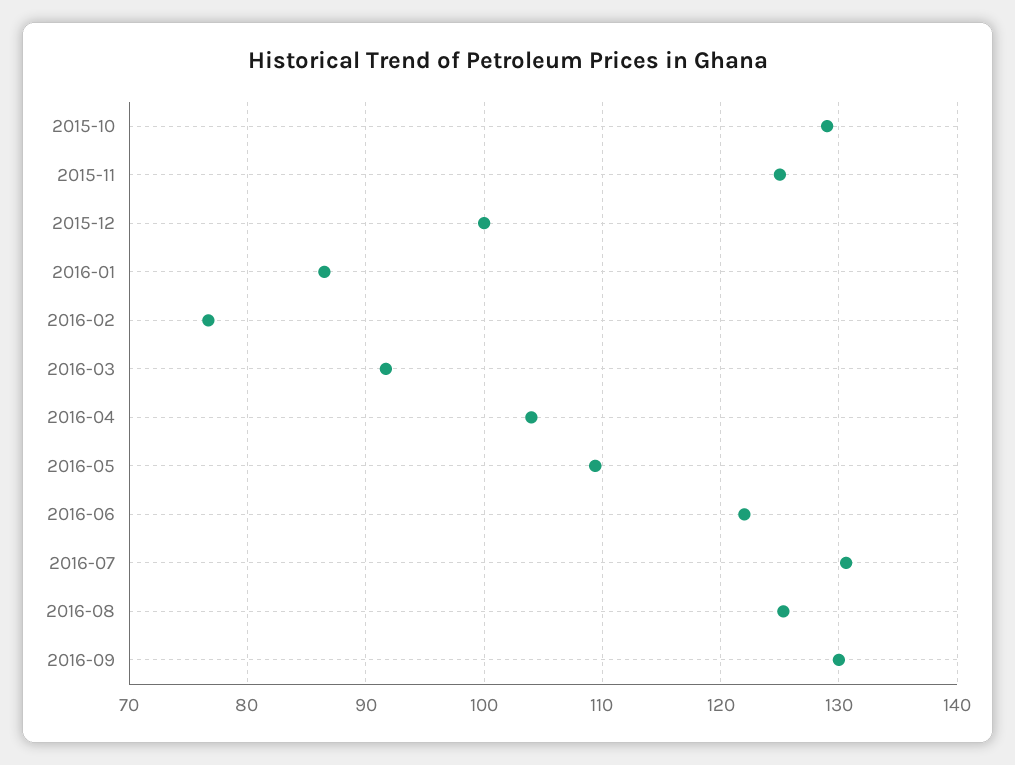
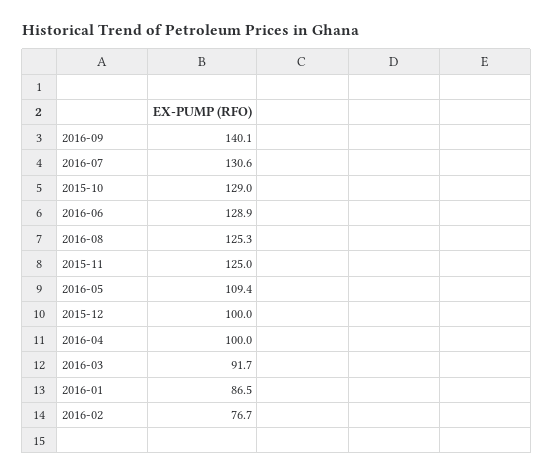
  {
    "2015-10": 129,
    "2015-11": 125,
    "2015-12": 100,
    "2016-01": 86.5,
    "2016-02": 76.7,
    "2016-03": 91.7,
-   "2016-04": 104,
+   "2016-04": 100,
    "2016-05": 109.4,
-   "2016-06": 122,
+   "2016-06": 128.9,
    "2016-07": 130.6,
    "2016-08": 125.3,
-   "2016-09": 130
+   "2016-09": 140.1
  }

